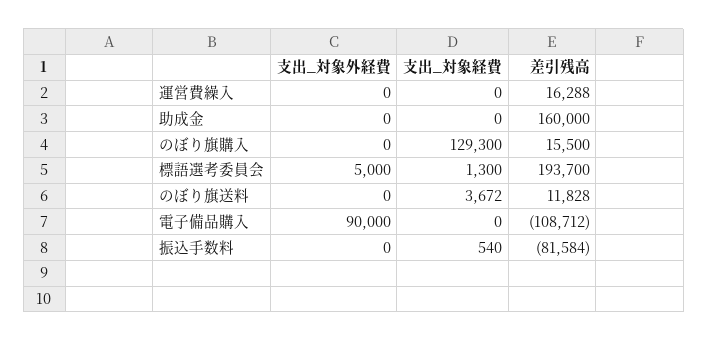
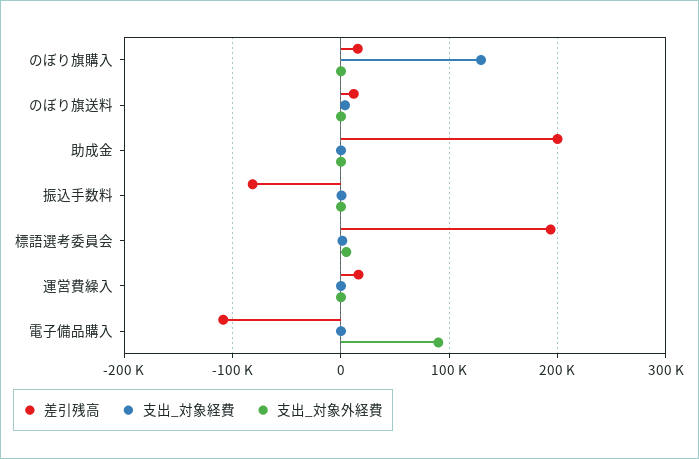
  {
    "支出_対象外経費": {
      "運営費繰入": 0,
      "助成金": 0,
      "のぼり旗購入": 0,
      "標語選考委員会": 5000,
      "のぼり旗送料": 0,
      "電子備品購入": 90000,
      "振込手数料": 0
    },
    "支出_対象経費": {
      "運営費繰入": 0,
      "助成金": 0,
      "のぼり旗購入": 129300,
      "標語選考委員会": 1300,
      "のぼり旗送料": 3672,
      "電子備品購入": 0,
      "振込手数料": 540
    },
    "差引残高": {
      "運営費繰入": 16288,
-     "助成金": 160000,
+     "助成金": 200000,
      "のぼり旗購入": 15500,
      "標語選考委員会": 193700,
      "のぼり旗送料": 11828,
      "電子備品購入": -108712,
      "振込手数料": -81584
    }
  }

